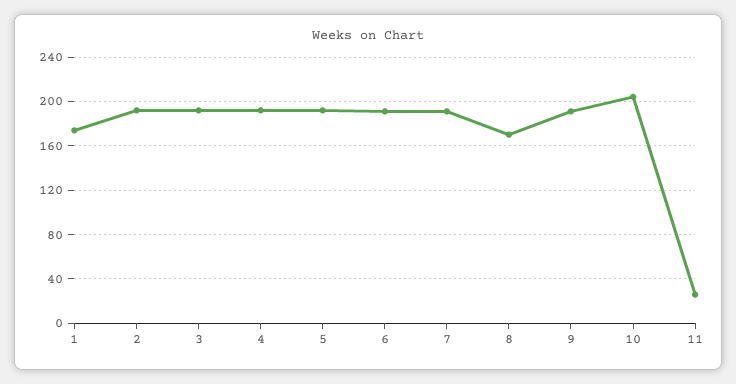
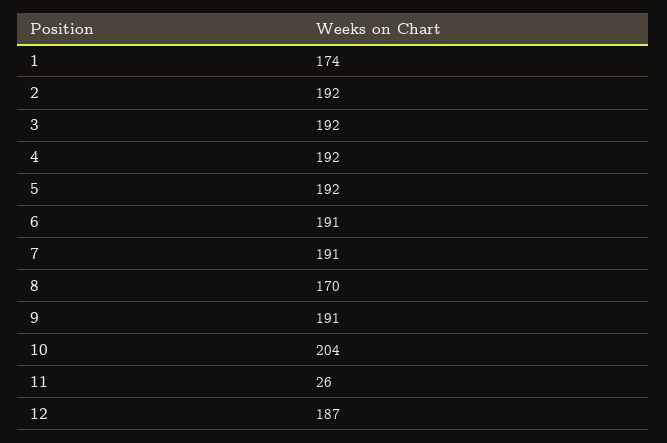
  {
    "1": 174,
    "2": 192,
    "3": 192,
    "4": 192,
    "5": 192,
    "6": 191,
    "7": 191,
    "8": 170,
    "9": 191,
    "10": 204,
-   "11": 26
+   "11": 26,
+   "12": 187
  }

